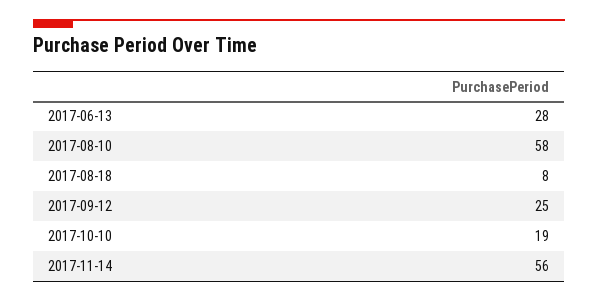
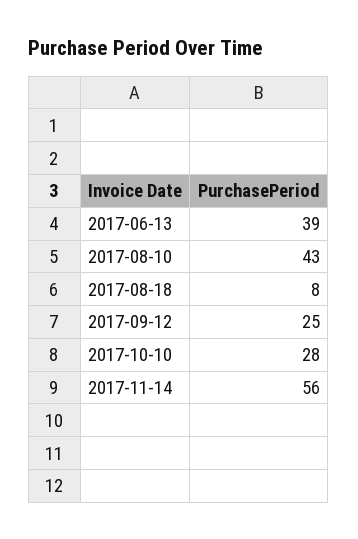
  {
-   "2017-06-13": 28,
+   "2017-06-13": 39,
-   "2017-08-10": 58,
+   "2017-08-10": 43,
    "2017-08-18": 8,
    "2017-09-12": 25,
-   "2017-10-10": 19,
+   "2017-10-10": 28,
    "2017-11-14": 56
  }

